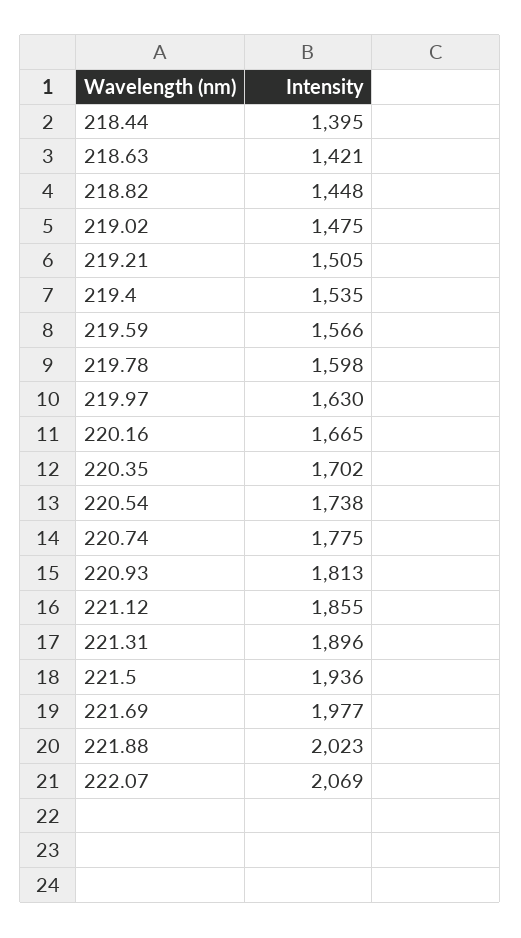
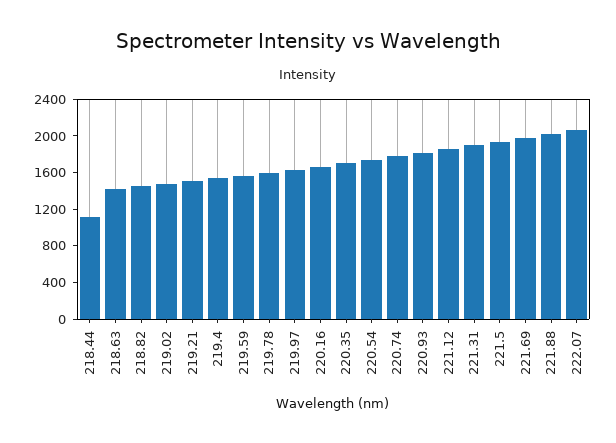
  {
-   "218.44": 1395,
+   "218.44": 1100,
    "218.63": 1421,
    "218.82": 1448,
    "219.02": 1475,
    "219.21": 1505,
    "219.4": 1535,
    "219.59": 1566,
    "219.78": 1598,
    "219.97": 1630,
    "220.16": 1665,
    "220.35": 1702,
    "220.54": 1738,
    "220.74": 1775,
    "220.93": 1813,
    "221.12": 1855,
    "221.31": 1896,
    "221.5": 1936,
    "221.69": 1977,
    "221.88": 2023,
    "222.07": 2069
  }

